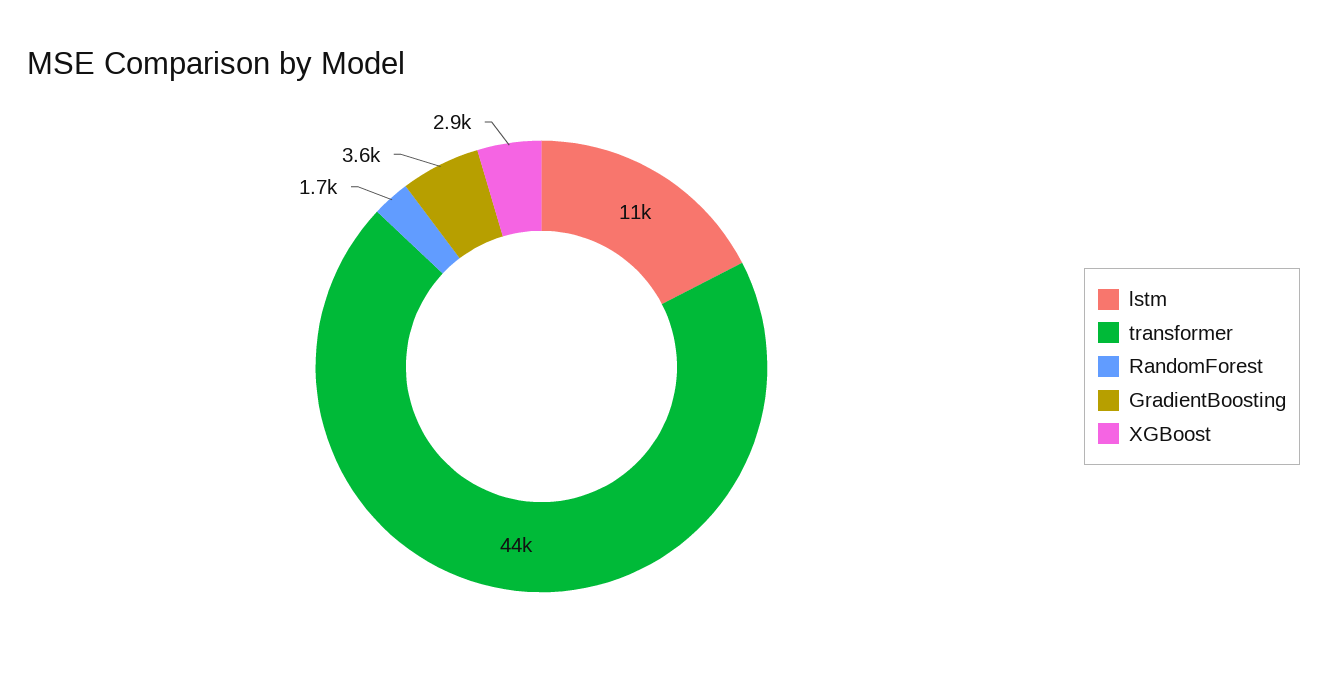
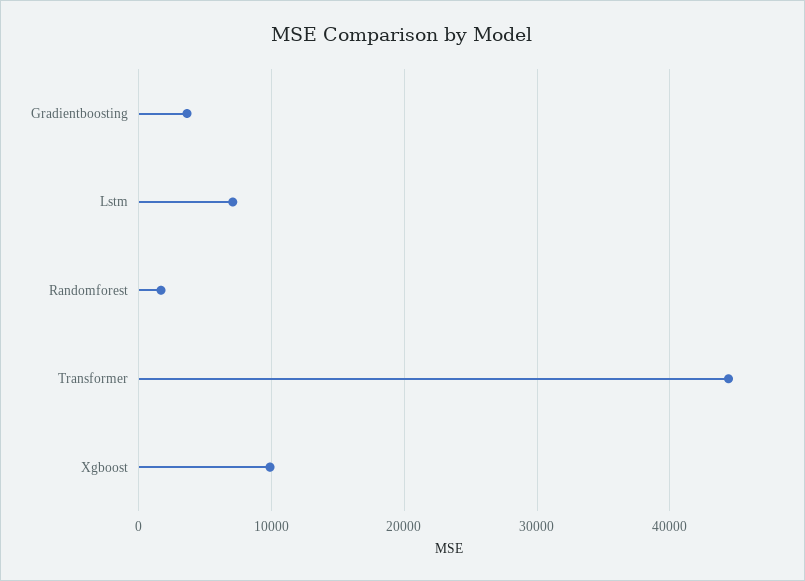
  {
-   "lstm": 11000,
+   "lstm": 7000,
    "transformer": 44000,
    "RandomForest": 1700,
    "GradientBoosting": 3600,
-   "XGBoost": 2900
+   "XGBoost": 10000
  }

